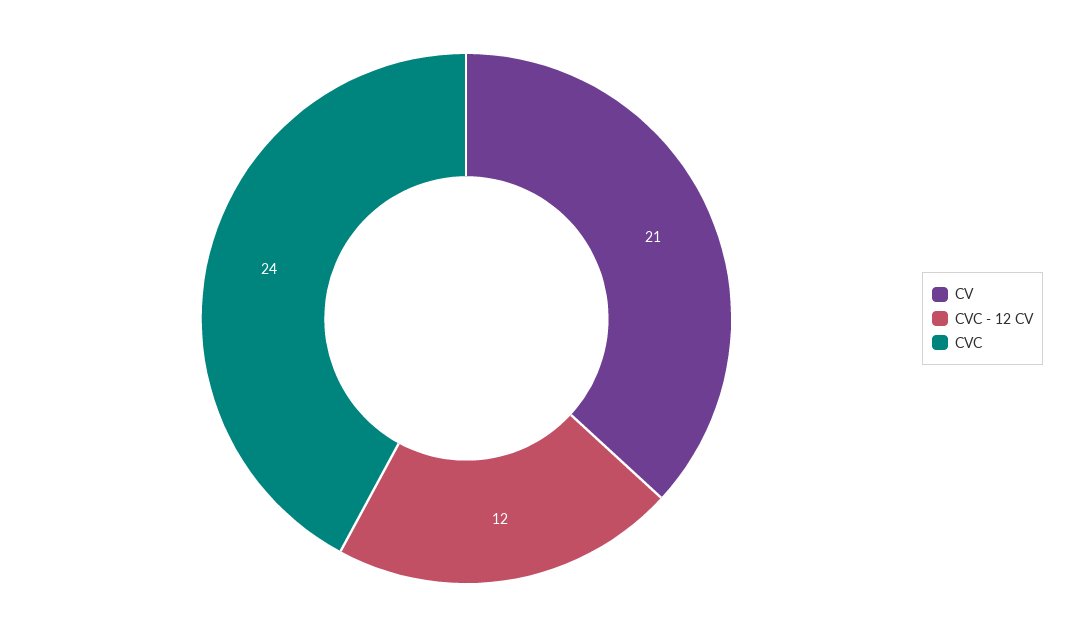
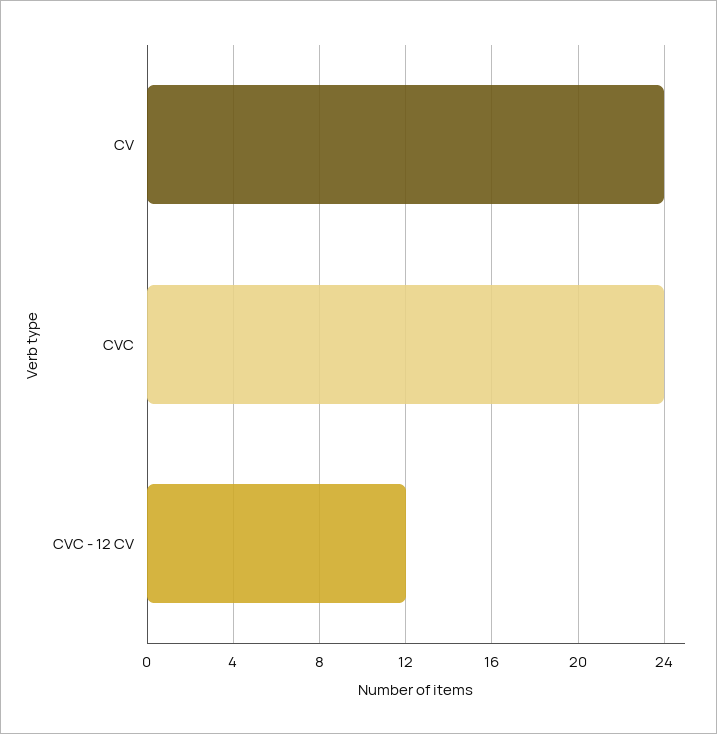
  {
-   "CV": 21,
+   "CV": 24,
    "CVC - 12 CV": 12,
    "CVC": 24
  }

